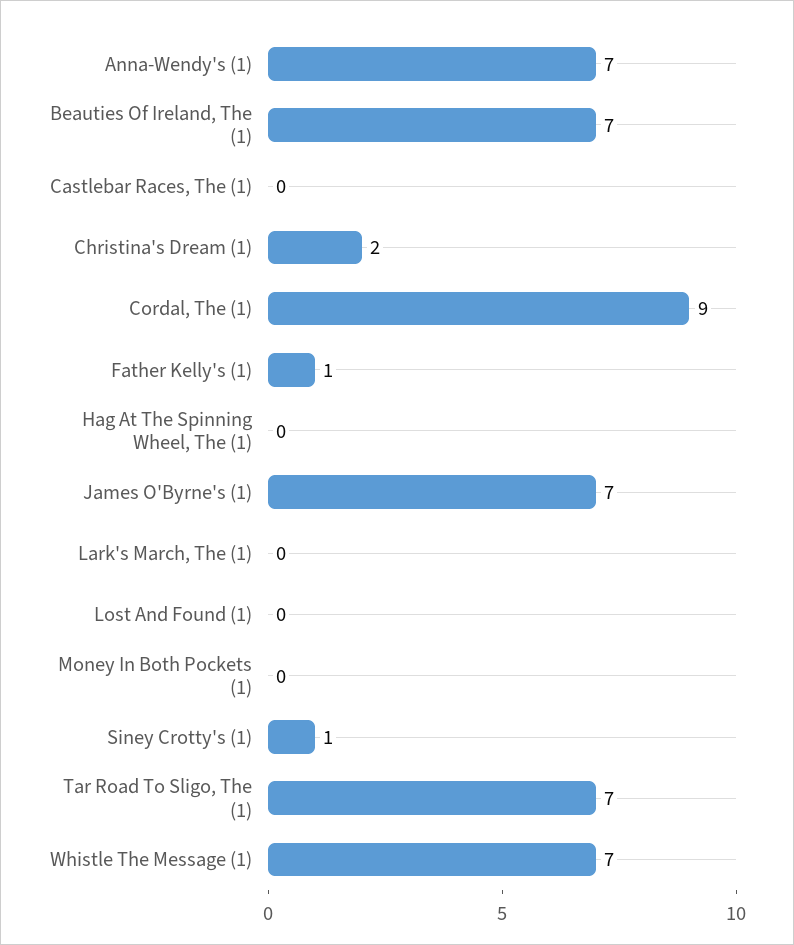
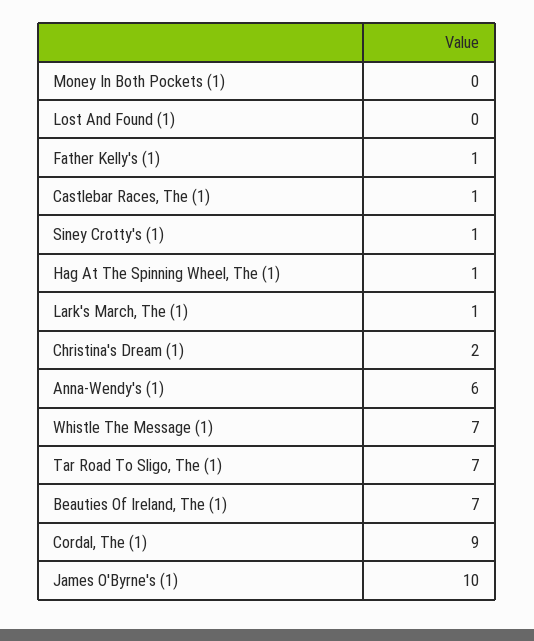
  {
-   "Anna-Wendy's (1)": 7,
+   "Anna-Wendy's (1)": 6,
    "Beauties Of Ireland, The (1)": 7,
-   "Castlebar Races, The (1)": 0,
+   "Castlebar Races, The (1)": 1,
    "Christina's Dream (1)": 2,
    "Cordal, The (1)": 9,
    "Father Kelly's (1)": 1,
-   "Hag At The Spinning Wheel, The (1)": 0,
+   "Hag At The Spinning Wheel, The (1)": 1,
-   "James O'Byrne's (1)": 7,
+   "James O'Byrne's (1)": 10,
-   "Lark's March, The (1)": 0,
+   "Lark's March, The (1)": 1,
    "Lost And Found (1)": 0,
    "Money In Both Pockets (1)": 0,
    "Siney Crotty's (1)": 1,
    "Tar Road To Sligo, The (1)": 7,
    "Whistle The Message (1)": 7
  }

